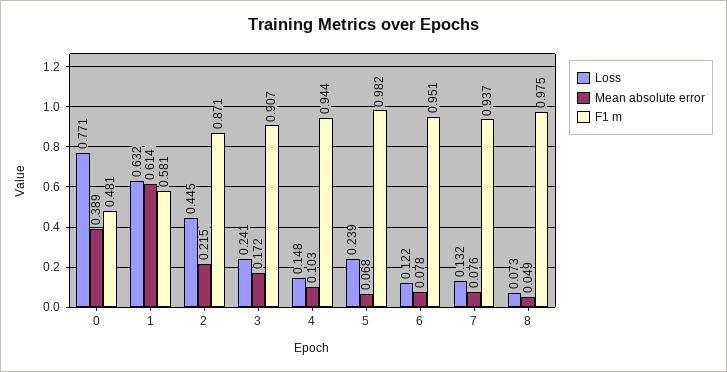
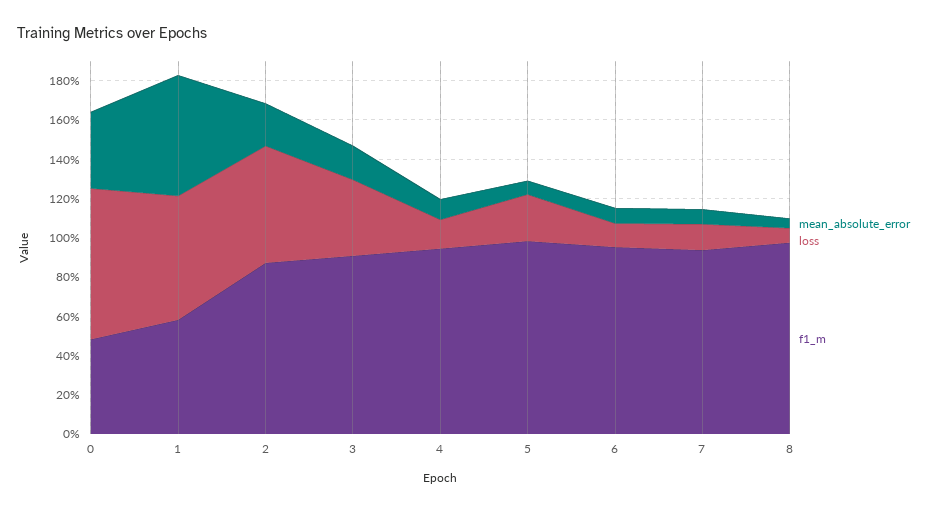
  {
    "Loss": {
      "0": 0.771,
      "1": 0.632,
-     "2": 0.445,
+     "2": 0.6,
-     "3": 0.241,
+     "3": 0.4,
      "4": 0.148,
      "5": 0.239,
      "6": 0.122,
      "7": 0.132,
      "8": 0.073
    },
    "Mean absolute error": {
      "0": 0.389,
      "1": 0.614,
      "2": 0.215,
      "3": 0.172,
      "4": 0.103,
      "5": 0.068,
      "6": 0.078,
      "7": 0.076,
      "8": 0.049
    },
    "F1 m": {
      "0": 0.481,
      "1": 0.581,
      "2": 0.871,
      "3": 0.907,
      "4": 0.944,
      "5": 0.982,
      "6": 0.951,
      "7": 0.937,
      "8": 0.975
    }
  }

